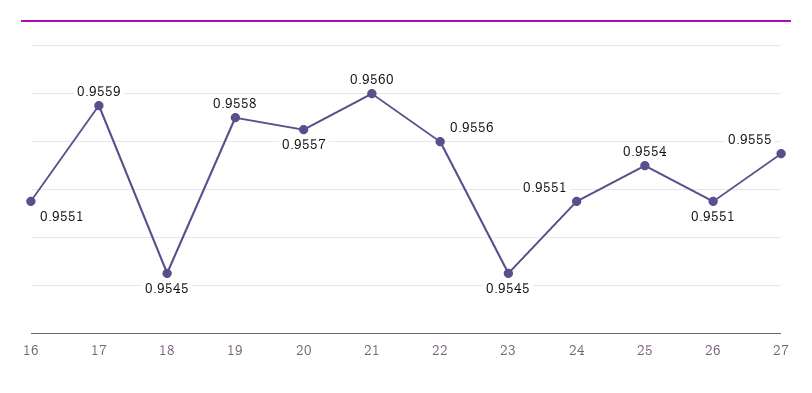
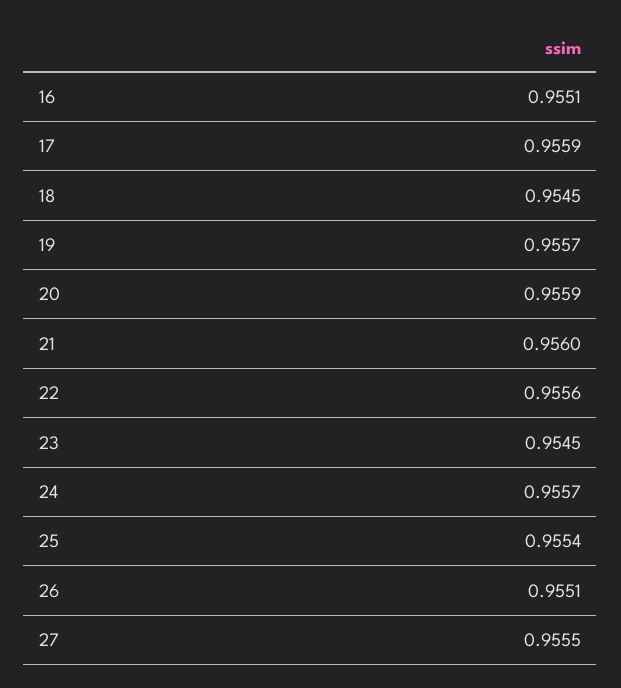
  {
    "16": 0.9551,
    "17": 0.9559,
    "18": 0.9545,
-   "19": 0.9558,
+   "19": 0.9557,
-   "20": 0.9557,
+   "20": 0.9559,
    "21": 0.956,
    "22": 0.9556,
    "23": 0.9545,
-   "24": 0.9551,
+   "24": 0.9557,
    "25": 0.9554,
    "26": 0.9551,
    "27": 0.9555
  }

